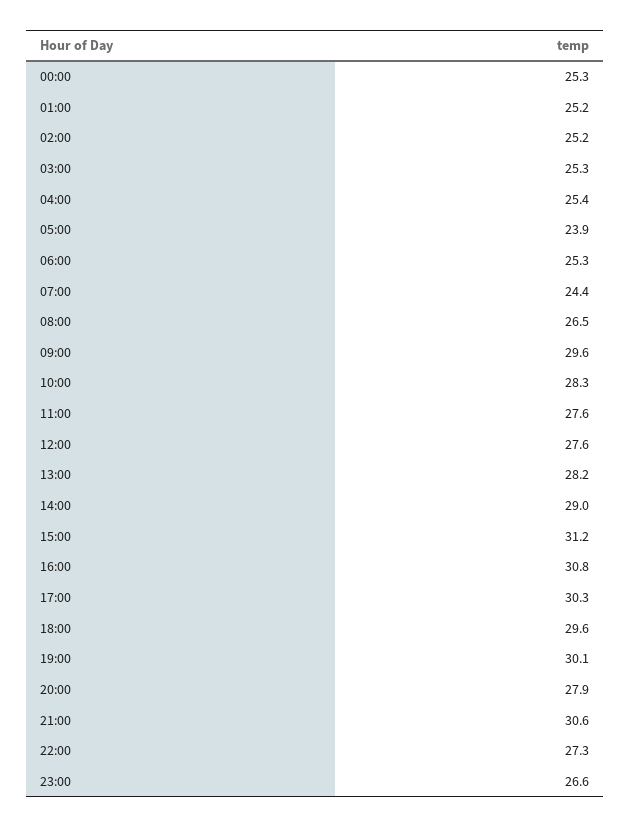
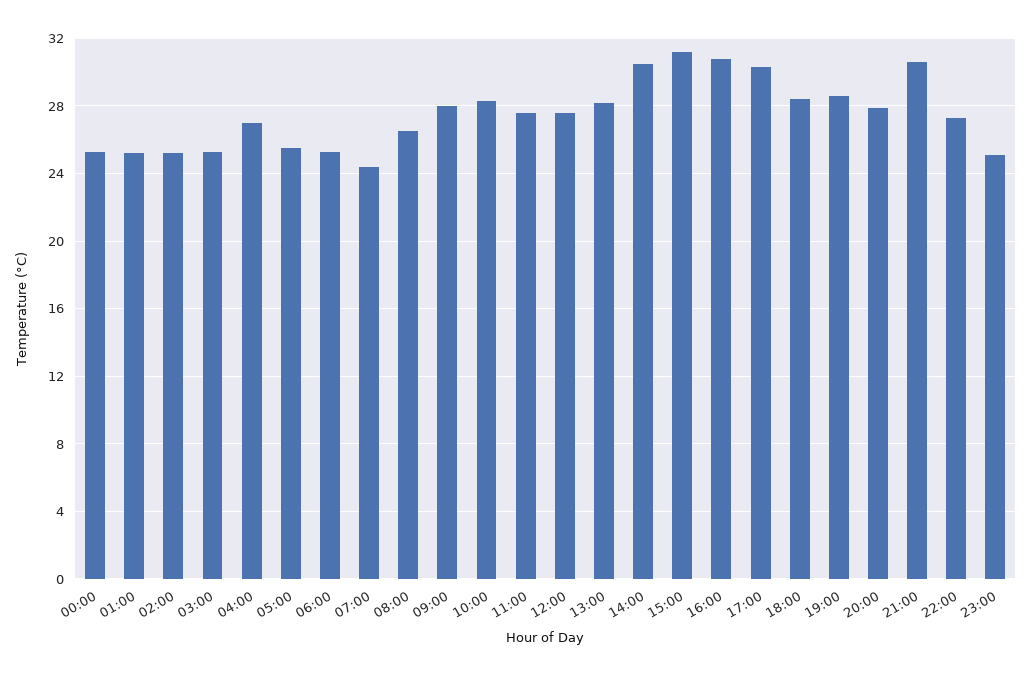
  {
    "00:00": 25.3,
    "01:00": 25.2,
    "02:00": 25.2,
    "03:00": 25.3,
-   "04:00": 25.4,
+   "04:00": 27,
-   "05:00": 23.9,
+   "05:00": 25.5,
    "06:00": 25.3,
    "07:00": 24.4,
    "08:00": 26.5,
-   "09:00": 29.6,
+   "09:00": 28,
    "10:00": 28.3,
    "11:00": 27.6,
    "12:00": 27.6,
    "13:00": 28.2,
-   "14:00": 29,
+   "14:00": 30.5,
    "15:00": 31.2,
    "16:00": 30.8,
    "17:00": 30.3,
-   "18:00": 29.6,
+   "18:00": 28.5,
-   "19:00": 30.1,
+   "19:00": 28.5,
    "20:00": 27.9,
    "21:00": 30.6,
    "22:00": 27.3,
-   "23:00": 26.6
+   "23:00": 25
  }

